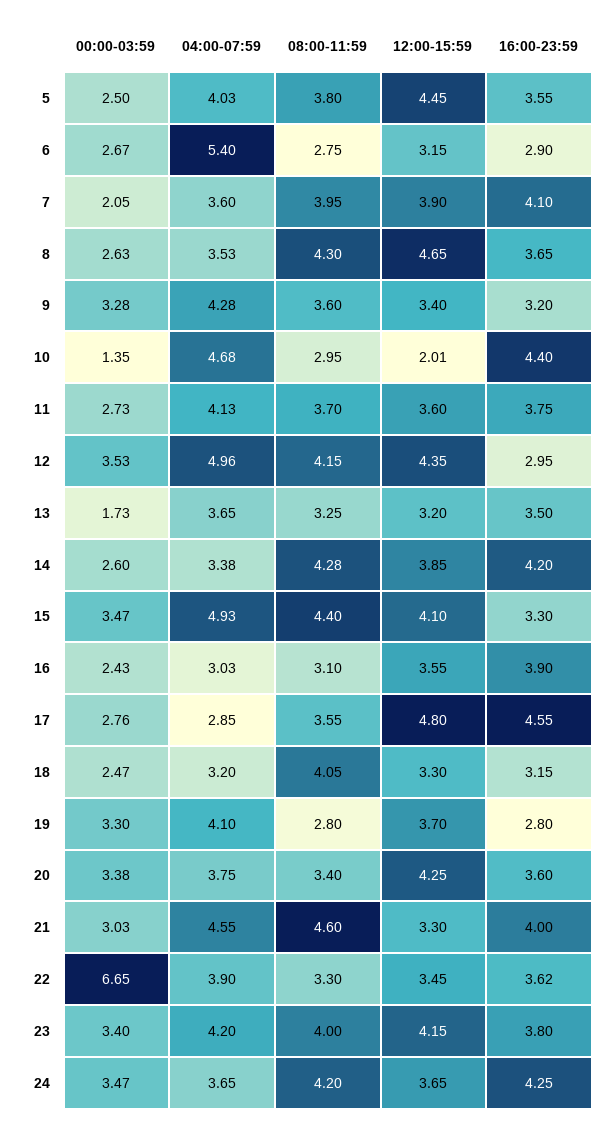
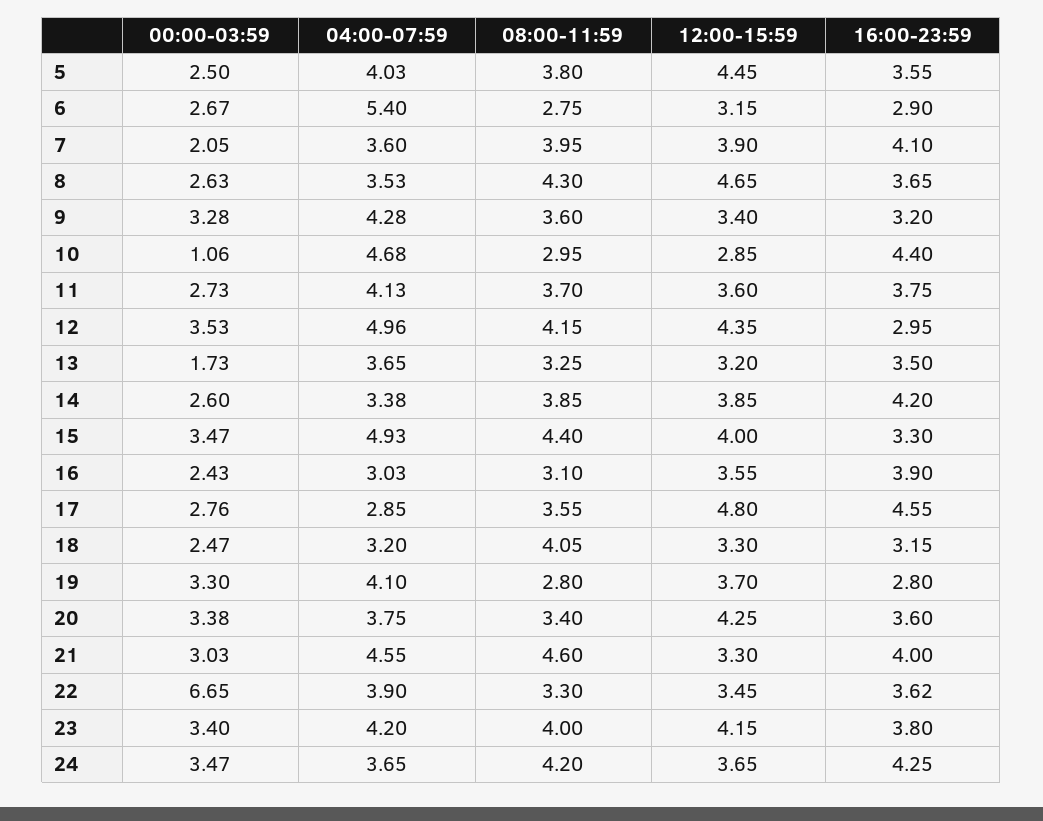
  {
    "00:00-03:59": {
      "5": 2.5,
      "6": 2.67,
      "7": 2.05,
      "8": 2.63,
      "9": 3.28,
-     "10": 1.35,
+     "10": 1.06,
      "11": 2.73,
      "12": 3.53,
      "13": 1.73,
      "14": 2.6,
      "15": 3.47,
      "16": 2.43,
      "17": 2.76,
      "18": 2.47,
      "19": 3.3,
      "20": 3.38,
      "21": 3.03,
      "22": 6.65,
      "23": 3.4,
      "24": 3.47
    },
    "04:00-07:59": {
      "5": 4.03,
      "6": 5.4,
      "7": 3.6,
      "8": 3.53,
      "9": 4.28,
      "10": 4.68,
      "11": 4.13,
      "12": 4.96,
      "13": 3.65,
      "14": 3.38,
      "15": 4.93,
      "16": 3.03,
      "17": 2.85,
      "18": 3.2,
      "19": 4.1,
      "20": 3.75,
      "21": 4.55,
      "22": 3.9,
      "23": 4.2,
      "24": 3.65
    },
    "08:00-11:59": {
      "5": 3.8,
      "6": 2.75,
      "7": 3.95,
      "8": 4.3,
      "9": 3.6,
      "10": 2.95,
      "11": 3.7,
      "12": 4.15,
      "13": 3.25,
-     "14": 4.28,
+     "14": 3.85,
      "15": 4.4,
      "16": 3.1,
      "17": 3.55,
      "18": 4.05,
      "19": 2.8,
      "20": 3.4,
      "21": 4.6,
      "22": 3.3,
      "23": 4,
      "24": 4.2
    },
    "12:00-15:59": {
      "5": 4.45,
      "6": 3.15,
      "7": 3.9,
      "8": 4.65,
      "9": 3.4,
-     "10": 2.01,
+     "10": 2.85,
      "11": 3.6,
      "12": 4.35,
      "13": 3.2,
      "14": 3.85,
-     "15": 4.1,
+     "15": 4,
      "16": 3.55,
      "17": 4.8,
      "18": 3.3,
      "19": 3.7,
      "20": 4.25,
      "21": 3.3,
      "22": 3.45,
      "23": 4.15,
      "24": 3.65
    },
    "16:00-23:59": {
      "5": 3.55,
      "6": 2.9,
      "7": 4.1,
      "8": 3.65,
      "9": 3.2,
      "10": 4.4,
      "11": 3.75,
      "12": 2.95,
      "13": 3.5,
      "14": 4.2,
      "15": 3.3,
      "16": 3.9,
      "17": 4.55,
      "18": 3.15,
      "19": 2.8,
      "20": 3.6,
      "21": 4,
      "22": 3.62,
      "23": 3.8,
      "24": 4.25
    }
  }

